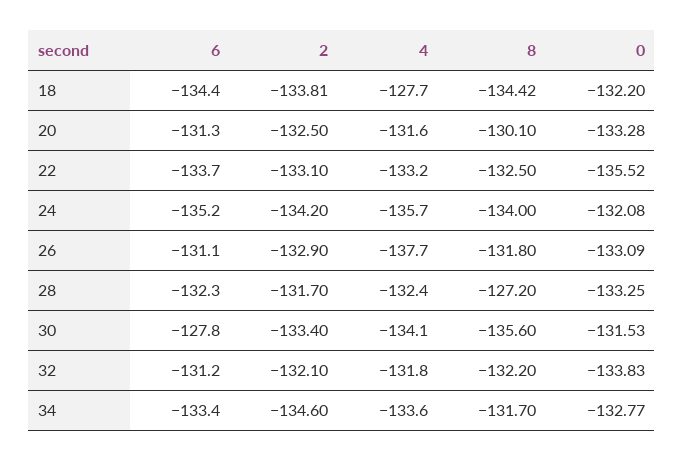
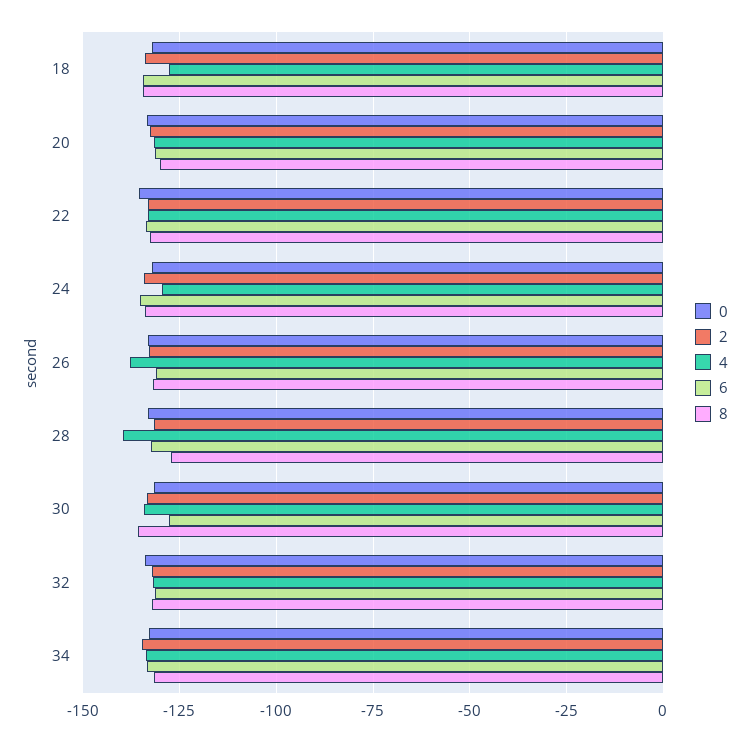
  {
    "6": {
      "18": -134.4,
      "20": -131.3,
      "22": -133.7,
      "24": -135.2,
      "26": -131.1,
      "28": -132.3,
      "30": -127.8,
      "32": -131.2,
      "34": -133.4
    },
    "2": {
      "18": -133.81,
      "20": -132.5,
      "22": -133.1,
      "24": -134.2,
      "26": -132.9,
      "28": -131.7,
      "30": -133.4,
      "32": -132.1,
      "34": -134.6
    },
    "4": {
      "18": -127.7,
      "20": -131.6,
      "22": -133.2,
-     "24": -135.7,
+     "24": -130,
      "26": -137.7,
-     "28": -132.4,
+     "28": -140,
      "30": -134.1,
      "32": -131.8,
      "34": -133.6
    },
    "8": {
      "18": -134.42,
      "20": -130.1,
      "22": -132.5,
      "24": -134,
      "26": -131.8,
      "28": -127.2,
      "30": -135.6,
      "32": -132.2,
      "34": -131.7
    },
    "0": {
      "18": -132.2,
      "20": -133.28,
      "22": -135.52,
      "24": -132.08,
      "26": -133.09,
      "28": -133.25,
      "30": -131.53,
      "32": -133.83,
      "34": -132.77
    }
  }

